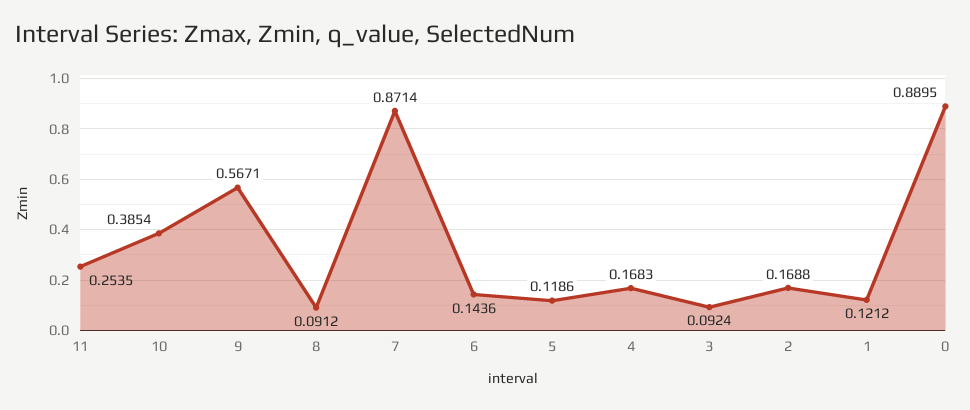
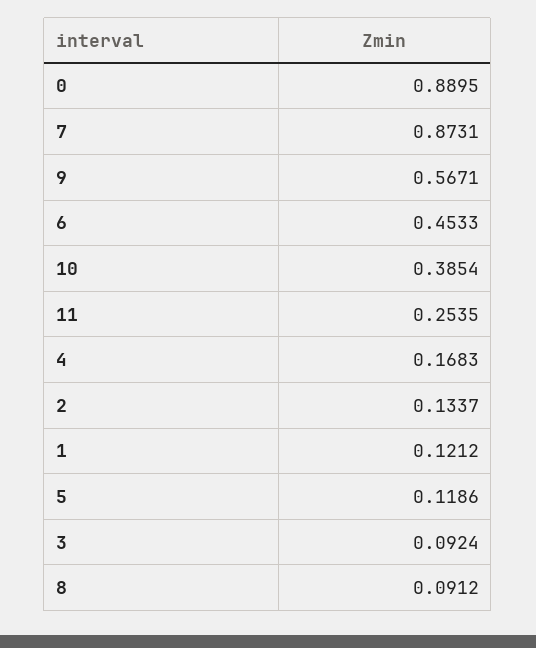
  {
    "11": 0.2535,
    "10": 0.3854,
    "9": 0.5671,
    "8": 0.0912,
-   "7": 0.8714,
+   "7": 0.8731,
-   "6": 0.1436,
+   "6": 0.4533,
    "5": 0.1186,
    "4": 0.1683,
    "3": 0.0924,
-   "2": 0.1688,
+   "2": 0.1337,
    "1": 0.1212,
    "0": 0.8895
  }

